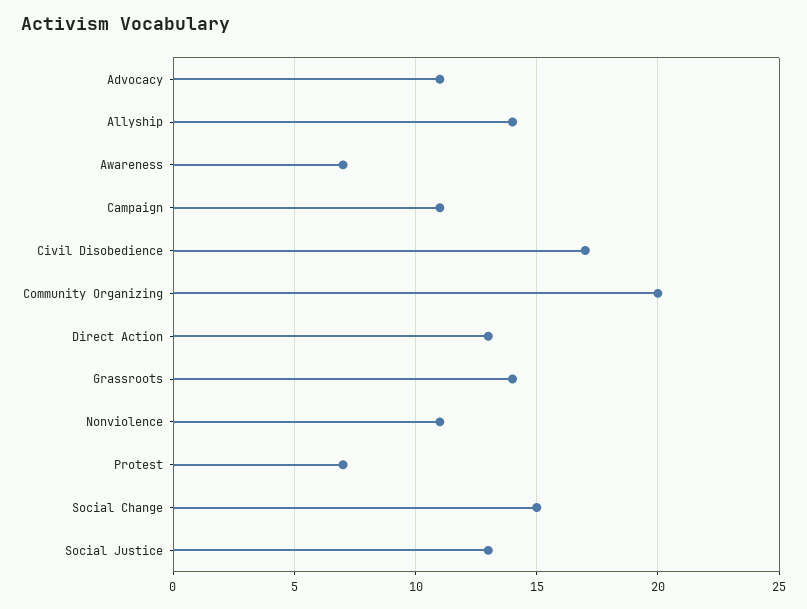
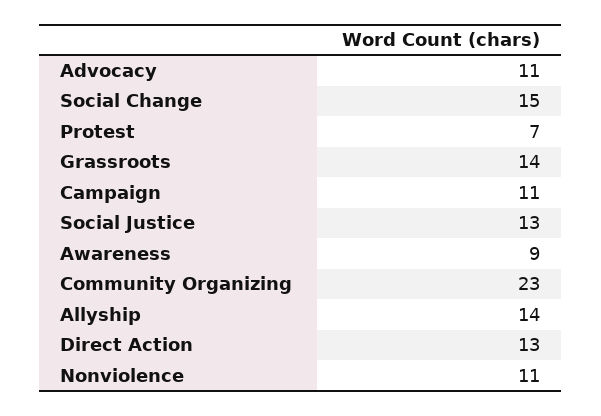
  {
    "Advocacy": 11,
    "Allyship": 14,
-   "Awareness": 7,
+   "Awareness": 9,
    "Campaign": 11,
-   "Civil Disobedience": 17,
-   "Community Organizing": 20,
+   "Community Organizing": 23,
    "Direct Action": 13,
    "Grassroots": 14,
    "Nonviolence": 11,
    "Protest": 7,
    "Social Change": 15,
    "Social Justice": 13
  }

